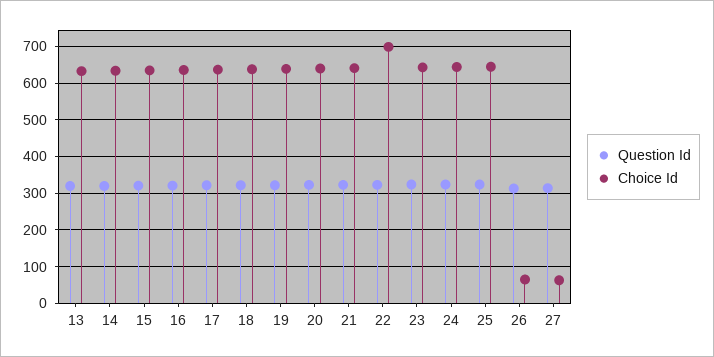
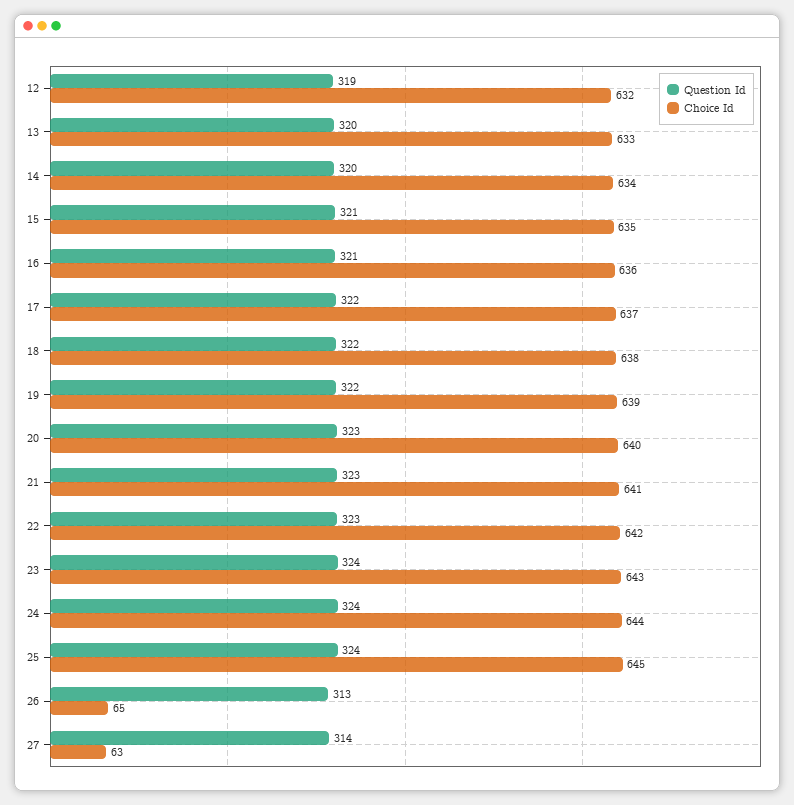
  {
    "Question Id": {
      "13": 320,
      "14": 320,
      "15": 321,
      "16": 321,
      "17": 322,
      "18": 322,
      "19": 322,
      "20": 323,
      "21": 323,
      "22": 323,
      "23": 324,
      "24": 324,
      "25": 324,
      "26": 313,
-     "27": 314
+     "27": 314,
+     "12": 319
    },
    "Choice Id": {
      "13": 633,
      "14": 634,
      "15": 635,
      "16": 636,
      "17": 637,
      "18": 638,
      "19": 639,
      "20": 640,
      "21": 641,
-     "22": 700,
+     "22": 642,
      "23": 643,
      "24": 644,
      "25": 645,
      "26": 65,
-     "27": 63
+     "27": 63,
+     "12": 632
    }
  }

